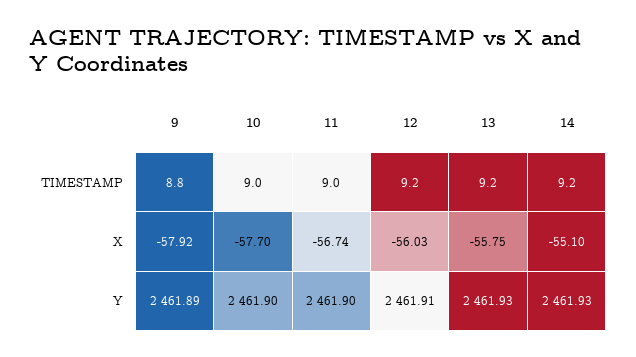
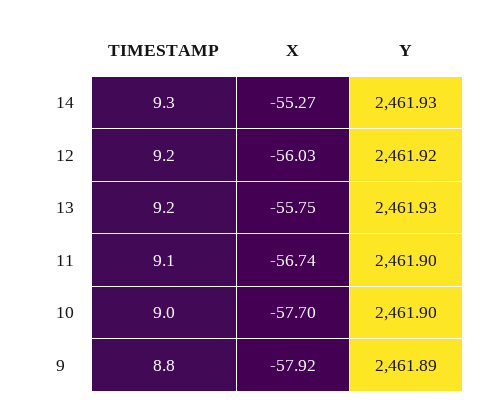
  {
    "9": {
      "TIMESTAMP": 8.8,
      "X": -57.92,
      "Y": 2461.89
    },
    "10": {
      "TIMESTAMP": 9,
      "X": -57.7,
      "Y": 2461.9
    },
    "11": {
-     "TIMESTAMP": 9,
+     "TIMESTAMP": 9.1,
      "X": -56.74,
      "Y": 2461.9
    },
    "12": {
      "TIMESTAMP": 9.2,
      "X": -56.03,
-     "Y": 2461.91
+     "Y": 2461.92
    },
    "13": {
      "TIMESTAMP": 9.2,
      "X": -55.75,
      "Y": 2461.93
    },
    "14": {
-     "TIMESTAMP": 9.2,
+     "TIMESTAMP": 9.3,
-     "X": -55.1,
+     "X": -55.27,
      "Y": 2461.93
    }
  }

